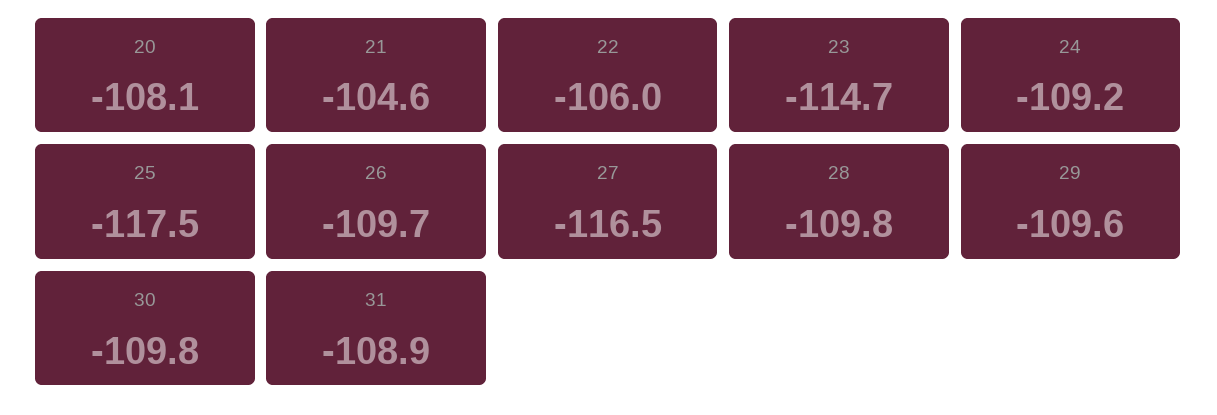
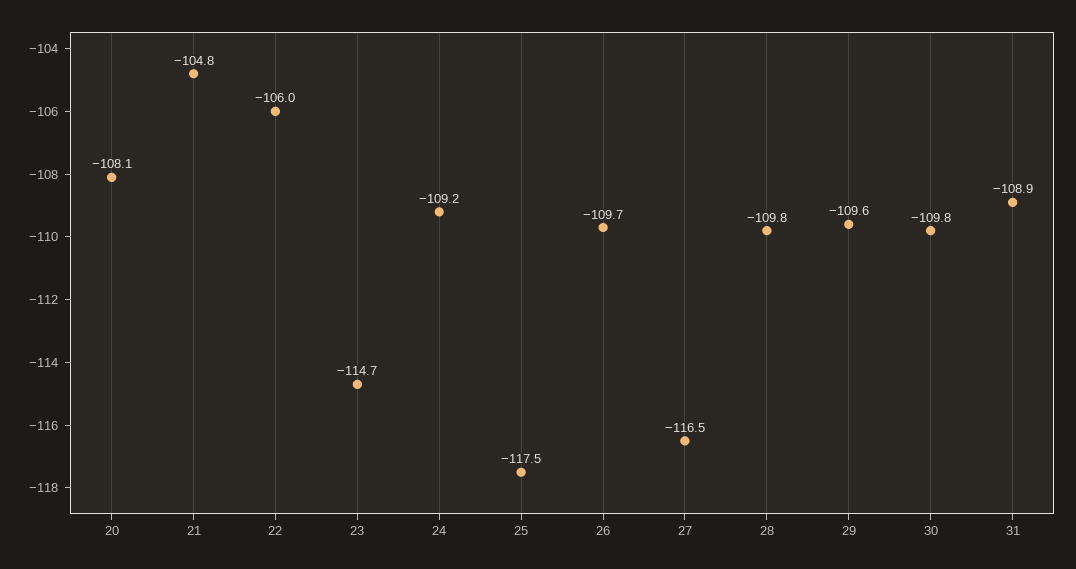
  {
    "20": -108.1,
-   "21": -104.6,
+   "21": -104.8,
    "22": -106,
    "23": -114.7,
    "24": -109.2,
    "25": -117.5,
    "26": -109.7,
    "27": -116.5,
    "28": -109.8,
    "29": -109.6,
    "30": -109.8,
    "31": -108.9
  }

